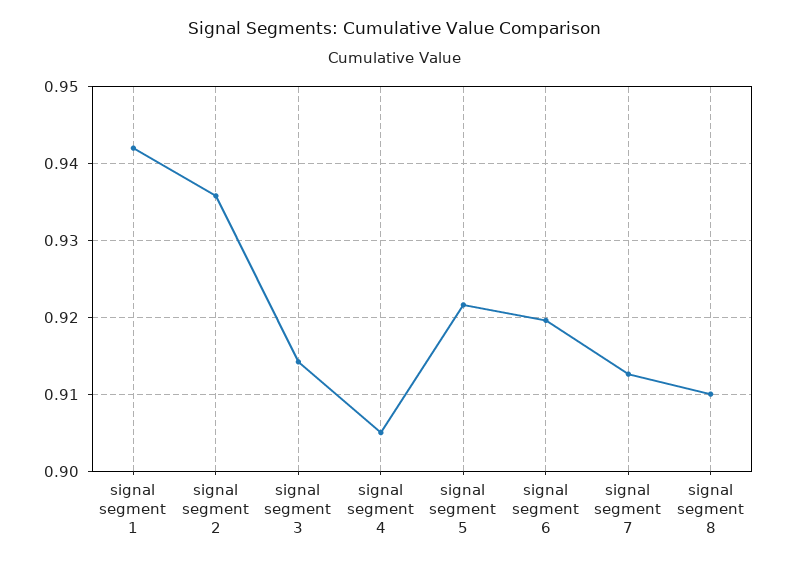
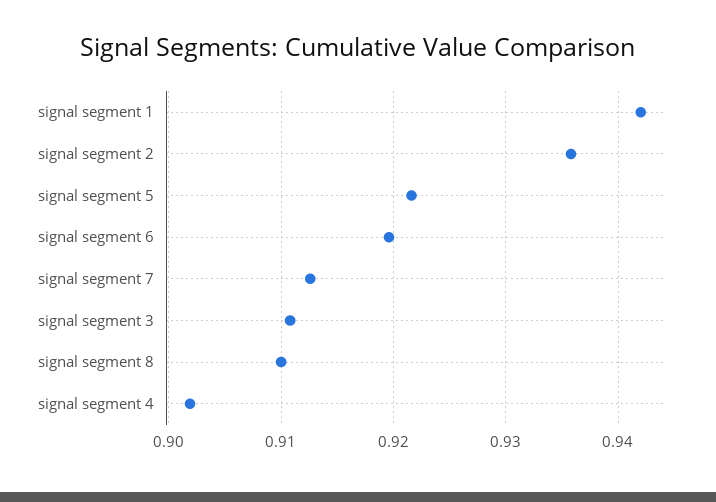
  {
    "signal segment 1": 0.942,
    "signal segment 2": 0.936,
-   "signal segment 3": 0.914,
+   "signal segment 3": 0.911,
-   "signal segment 4": 0.905,
+   "signal segment 4": 0.902,
    "signal segment 5": 0.922,
    "signal segment 6": 0.92,
    "signal segment 7": 0.913,
    "signal segment 8": 0.91
  }

